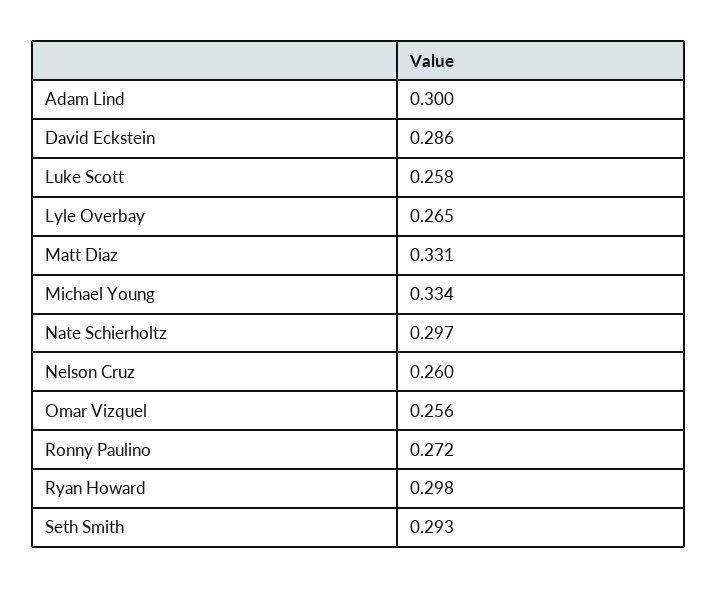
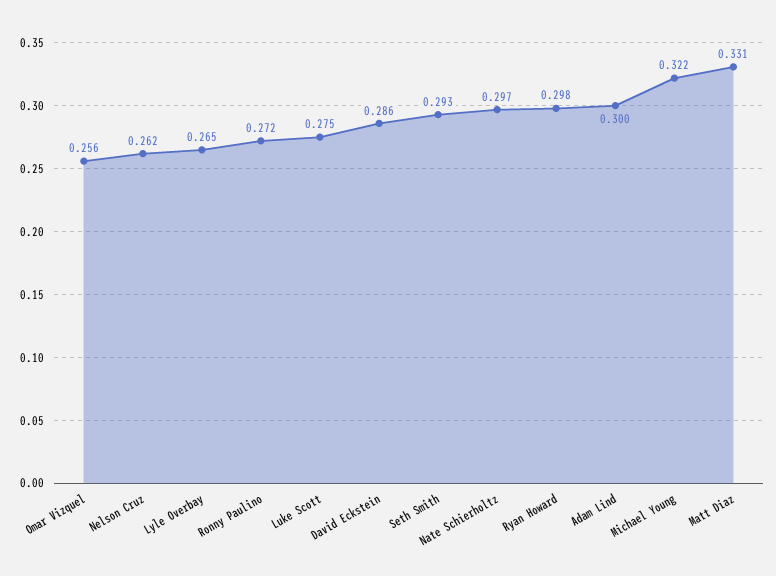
  {
    "Adam Lind": 0.3,
    "David Eckstein": 0.286,
-   "Luke Scott": 0.258,
+   "Luke Scott": 0.275,
    "Lyle Overbay": 0.265,
    "Matt Diaz": 0.331,
-   "Michael Young": 0.334,
+   "Michael Young": 0.322,
    "Nate Schierholtz": 0.297,
-   "Nelson Cruz": 0.26,
+   "Nelson Cruz": 0.262,
    "Omar Vizquel": 0.256,
    "Ronny Paulino": 0.272,
    "Ryan Howard": 0.298,
    "Seth Smith": 0.293
  }

